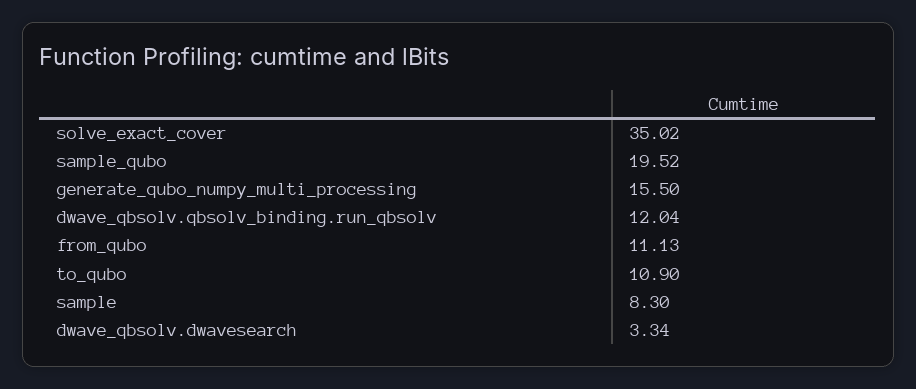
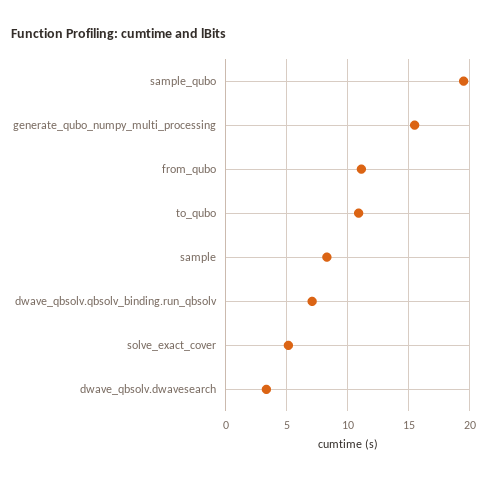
  {
-   "solve_exact_cover": 35.02,
+   "solve_exact_cover": 5,
    "sample_qubo": 19.52,
    "generate_qubo_numpy_multi_processing": 15.5,
-   "dwave_qbsolv.qbsolv_binding.run_qbsolv": 12.04,
+   "dwave_qbsolv.qbsolv_binding.run_qbsolv": 7,
    "from_qubo": 11.13,
    "to_qubo": 10.9,
    "sample": 8.3,
    "dwave_qbsolv.dwavesearch": 3.34
  }

